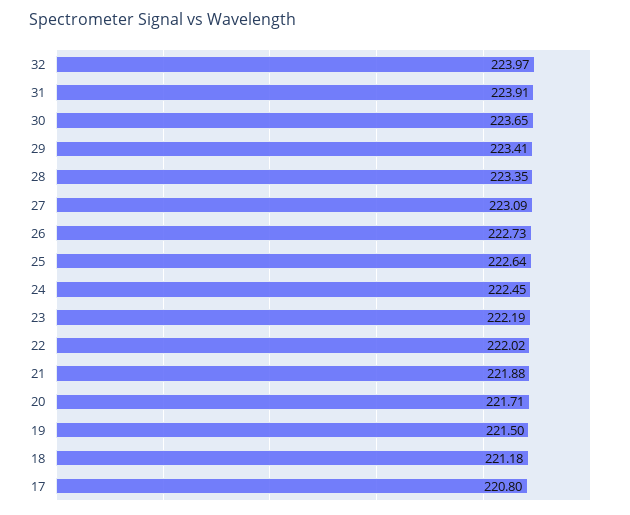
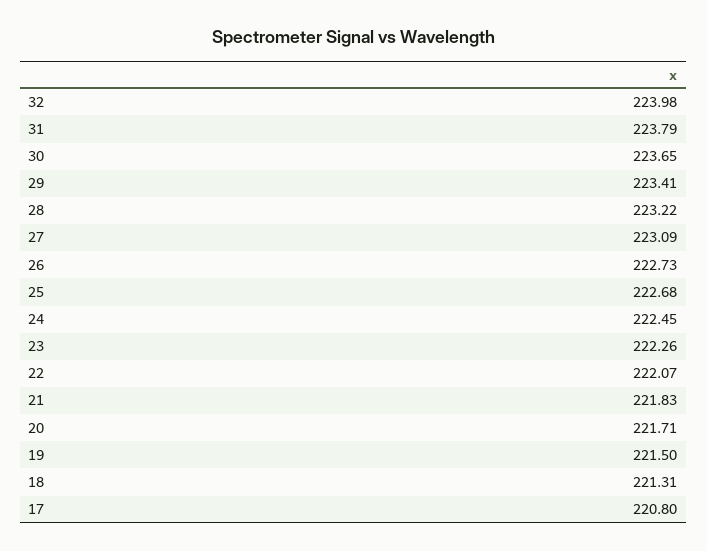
  {
-   "32": 223.97,
+   "32": 223.98,
-   "31": 223.91,
+   "31": 223.79,
    "30": 223.65,
    "29": 223.41,
-   "28": 223.35,
+   "28": 223.22,
    "27": 223.09,
    "26": 222.73,
-   "25": 222.64,
+   "25": 222.68,
    "24": 222.45,
-   "23": 222.19,
+   "23": 222.26,
-   "22": 222.02,
+   "22": 222.07,
-   "21": 221.88,
+   "21": 221.83,
    "20": 221.71,
    "19": 221.5,
-   "18": 221.18,
+   "18": 221.31,
    "17": 220.8
  }

